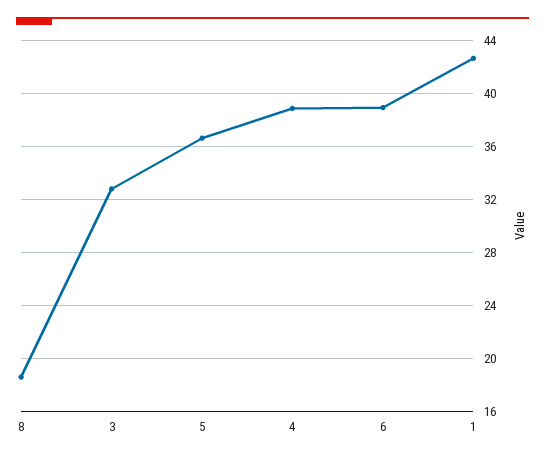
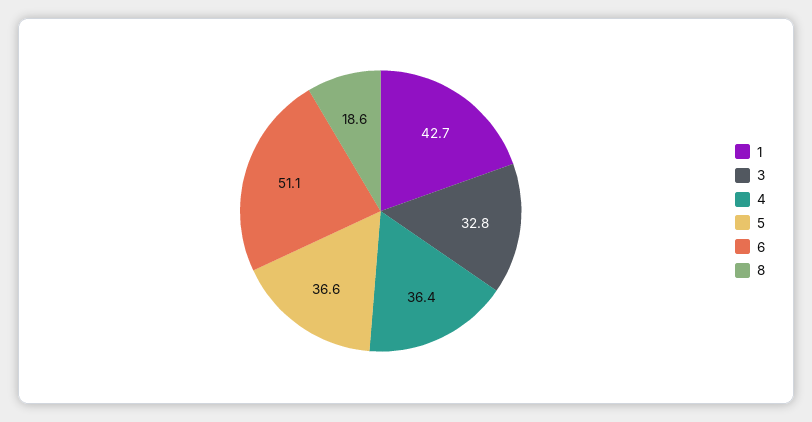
  {
    "8": 18.6,
    "3": 32.8,
    "5": 36.6,
-   "4": 39,
+   "4": 36.4,
-   "6": 39,
+   "6": 51.1,
    "1": 42.7
  }

